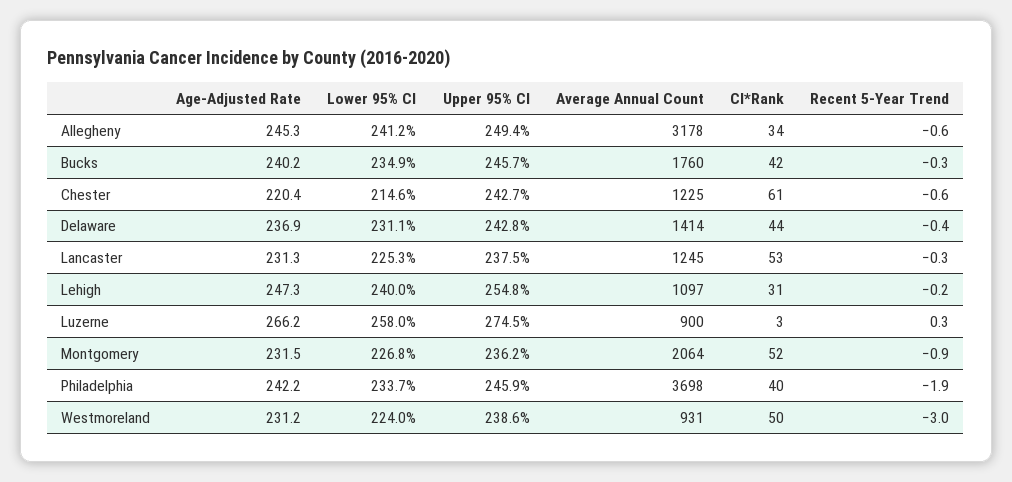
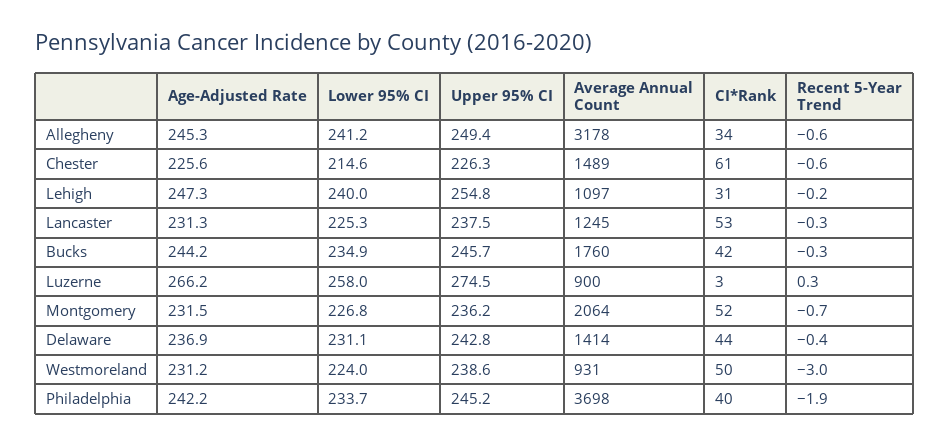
  {
    "Age-Adjusted Rate": {
      "Allegheny": 245.3,
-     "Bucks": 240.2,
+     "Bucks": 244.2,
-     "Chester": 220.4,
+     "Chester": 225.6,
      "Delaware": 236.9,
      "Lancaster": 231.3,
      "Lehigh": 247.3,
      "Luzerne": 266.2,
      "Montgomery": 231.5,
      "Philadelphia": 242.2,
      "Westmoreland": 231.2
    },
    "Lower 95% CI": {
      "Allegheny": 241.2,
      "Bucks": 234.9,
      "Chester": 214.6,
      "Delaware": 231.1,
      "Lancaster": 225.3,
      "Lehigh": 240,
      "Luzerne": 258,
      "Montgomery": 226.8,
      "Philadelphia": 233.7,
      "Westmoreland": 224
    },
    "Upper 95% CI": {
      "Allegheny": 249.4,
      "Bucks": 245.7,
-     "Chester": 242.7,
+     "Chester": 226.3,
      "Delaware": 242.8,
      "Lancaster": 237.5,
      "Lehigh": 254.8,
      "Luzerne": 274.5,
      "Montgomery": 236.2,
-     "Philadelphia": 245.9,
+     "Philadelphia": 245.2,
      "Westmoreland": 238.6
    },
    "Average Annual Count": {
      "Allegheny": 3178,
      "Bucks": 1760,
-     "Chester": 1225,
+     "Chester": 1489,
      "Delaware": 1414,
      "Lancaster": 1245,
      "Lehigh": 1097,
      "Luzerne": 900,
      "Montgomery": 2064,
      "Philadelphia": 3698,
      "Westmoreland": 931
    },
    "CI*Rank": {
      "Allegheny": 34,
      "Bucks": 42,
      "Chester": 61,
      "Delaware": 44,
      "Lancaster": 53,
      "Lehigh": 31,
      "Luzerne": 3,
      "Montgomery": 52,
      "Philadelphia": 40,
      "Westmoreland": 50
    },
    "Recent 5-Year Trend": {
      "Allegheny": -0.6,
      "Bucks": -0.3,
      "Chester": -0.6,
      "Delaware": -0.4,
      "Lancaster": -0.3,
      "Lehigh": -0.2,
      "Luzerne": 0.3,
-     "Montgomery": -0.9,
+     "Montgomery": -0.7,
      "Philadelphia": -1.9,
      "Westmoreland": -3
    }
  }

